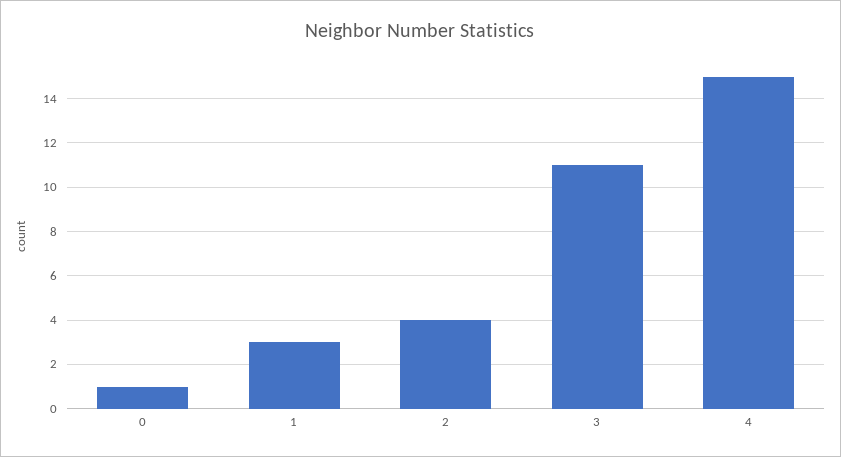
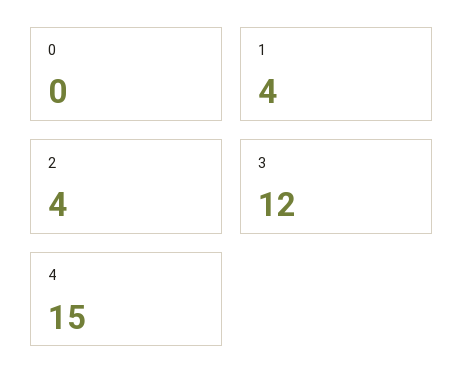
  {
-   "0": 1,
+   "0": 0,
-   "1": 3,
+   "1": 4,
    "2": 4,
-   "3": 11,
+   "3": 12,
    "4": 15
  }

